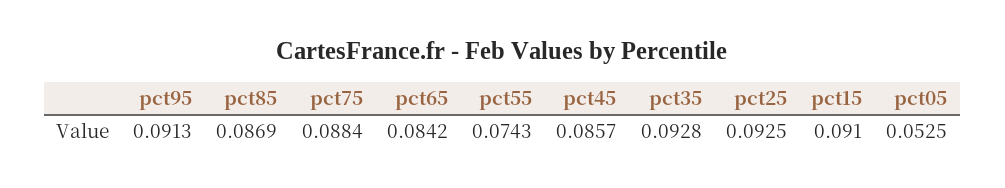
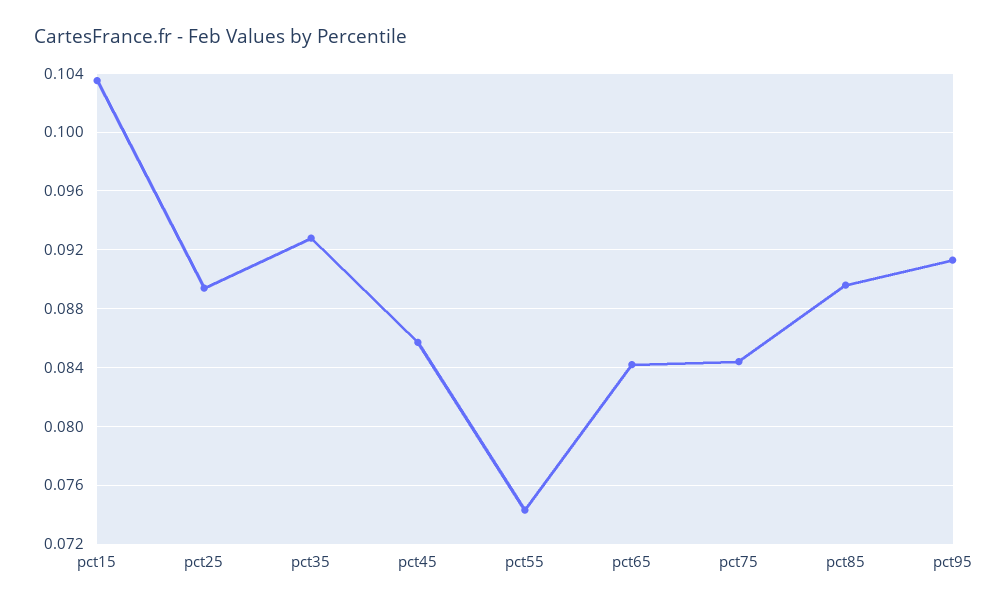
  {
    "pct95": 0.0913,
-   "pct85": 0.0869,
+   "pct85": 0.0895,
-   "pct75": 0.0884,
+   "pct75": 0.0845,
    "pct65": 0.0842,
    "pct55": 0.0743,
    "pct45": 0.0857,
    "pct35": 0.0928,
-   "pct25": 0.0925,
+   "pct25": 0.0895,
-   "pct15": 0.091,
+   "pct15": 0.1035
-   "pct05": 0.0525
  }

